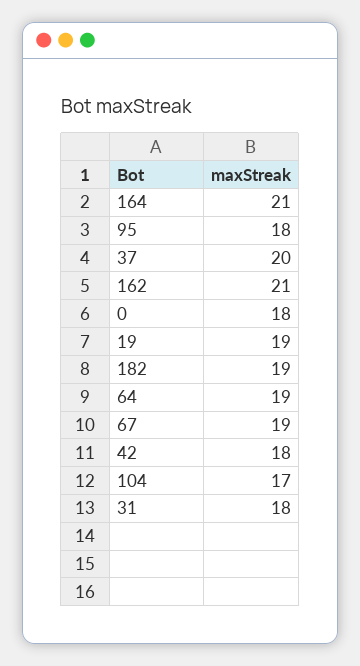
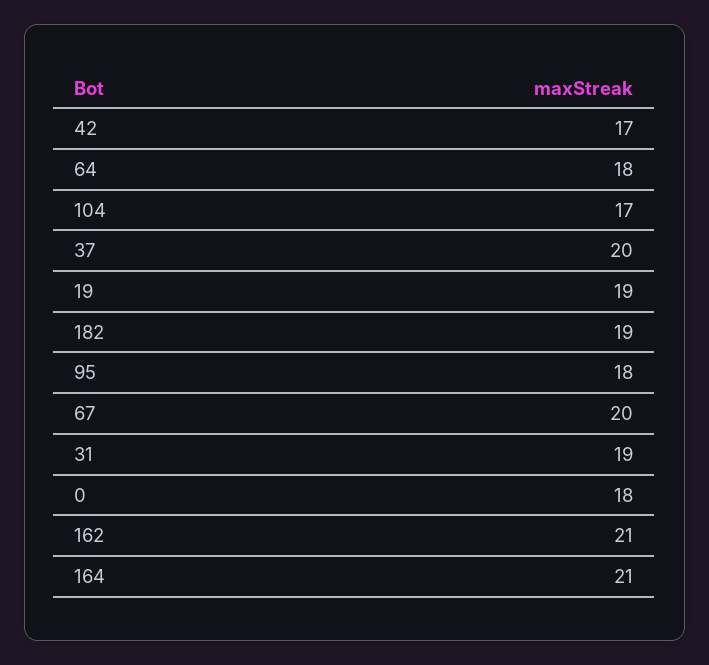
  {
    "164": 21,
    "95": 18,
    "37": 20,
    "162": 21,
    "0": 18,
    "19": 19,
    "182": 19,
-   "64": 19,
+   "64": 18,
-   "67": 19,
+   "67": 20,
-   "42": 18,
+   "42": 17,
    "104": 17,
-   "31": 18
+   "31": 19
  }

